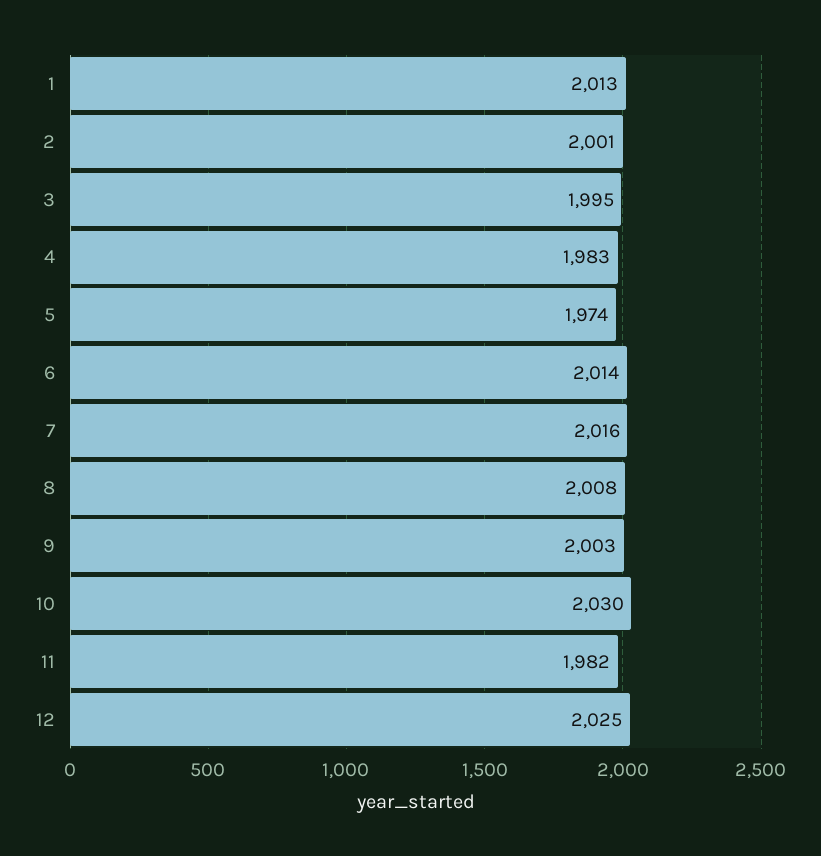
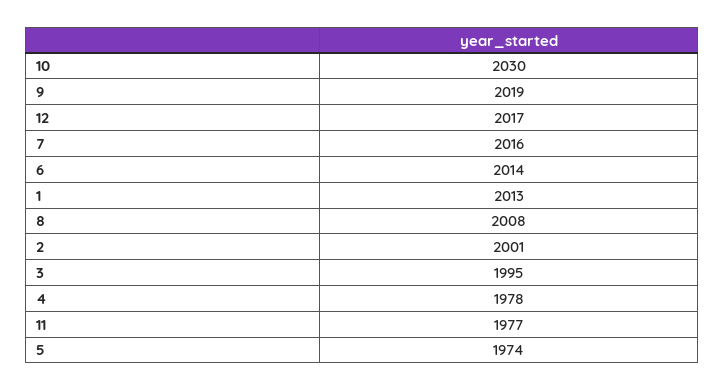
  {
    "1": 2013,
    "2": 2001,
    "3": 1995,
-   "4": 1983,
+   "4": 1978,
    "5": 1974,
    "6": 2014,
    "7": 2016,
    "8": 2008,
-   "9": 2003,
+   "9": 2019,
    "10": 2030,
-   "11": 1982,
+   "11": 1977,
-   "12": 2025
+   "12": 2017
  }

